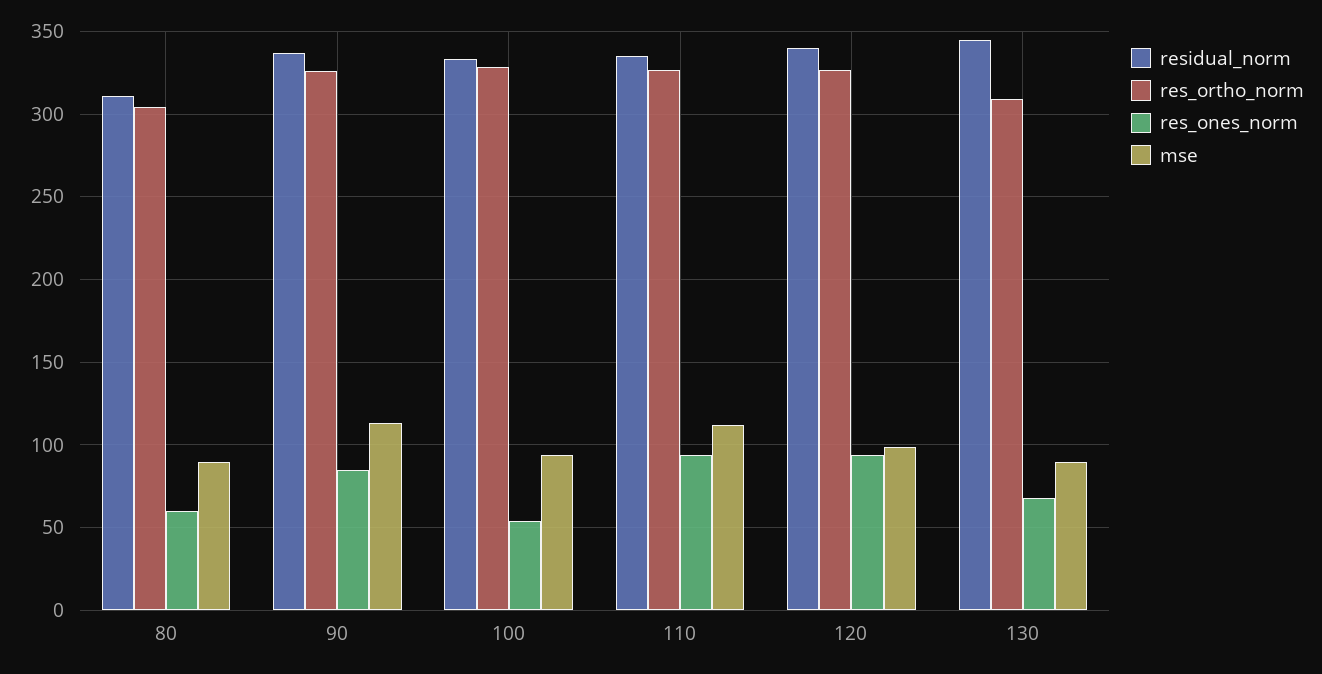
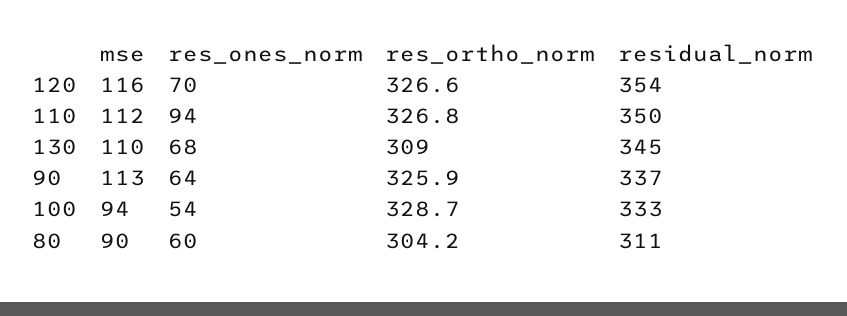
  {
    "residual_norm": {
      "80": 311,
      "90": 337,
      "100": 333,
-     "110": 335,
+     "110": 350,
-     "120": 340,
+     "120": 354,
      "130": 345
    },
    "res_ortho_norm": {
      "80": 304.2,
      "90": 325.9,
      "100": 328.7,
      "110": 326.8,
      "120": 326.6,
      "130": 309
    },
    "res_ones_norm": {
      "80": 60,
-     "90": 85,
+     "90": 64,
      "100": 54,
      "110": 94,
-     "120": 95,
+     "120": 70,
      "130": 68
    },
    "mse": {
      "80": 90,
      "90": 113,
      "100": 94,
      "110": 112,
-     "120": 100,
+     "120": 116,
-     "130": 90
+     "130": 110
    }
  }

